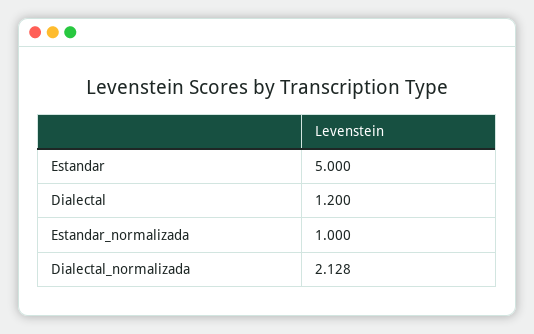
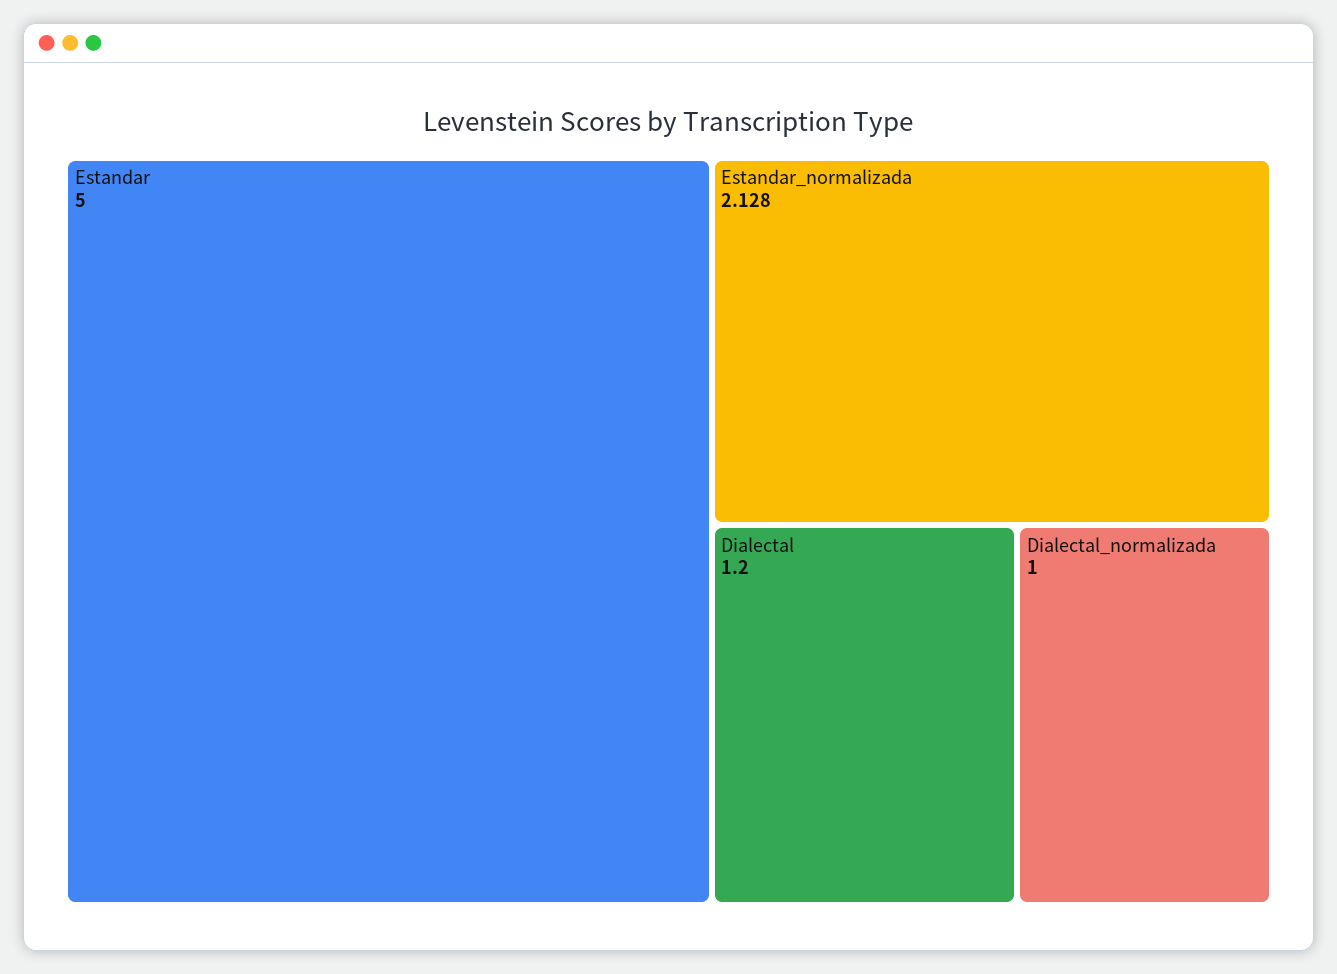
  {
    "Estandar": 5,
    "Dialectal": 1.2,
-   "Estandar_normalizada": 1,
+   "Estandar_normalizada": 2.128,
-   "Dialectal_normalizada": 2.128
+   "Dialectal_normalizada": 1
  }

